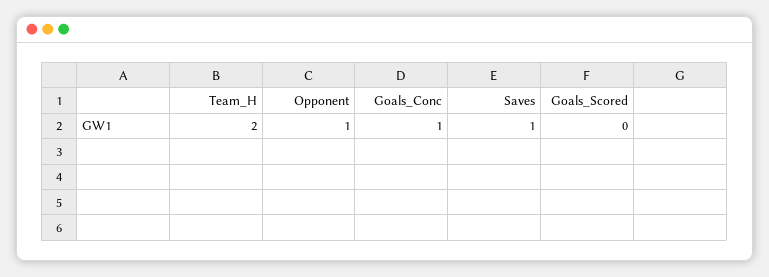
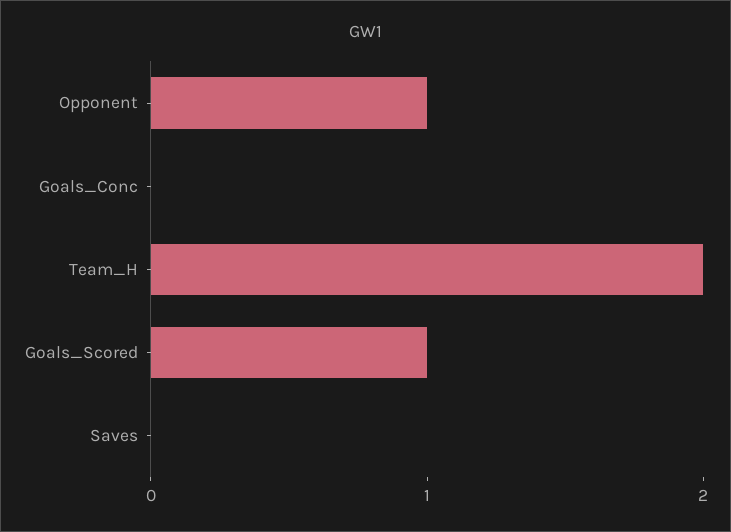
  {
    "Team_H": 2,
    "Opponent": 1,
-   "Goals_Conc": 1,
+   "Goals_Conc": 0,
-   "Saves": 1,
+   "Saves": 0,
-   "Goals_Scored": 0
+   "Goals_Scored": 1
  }

